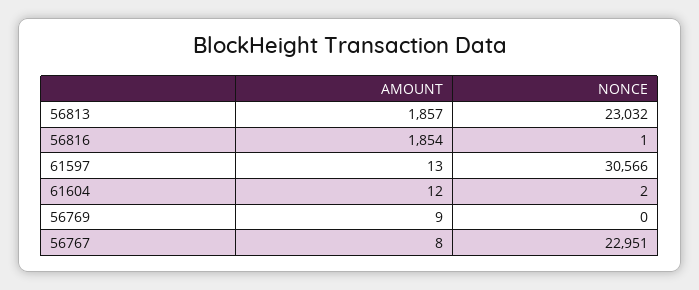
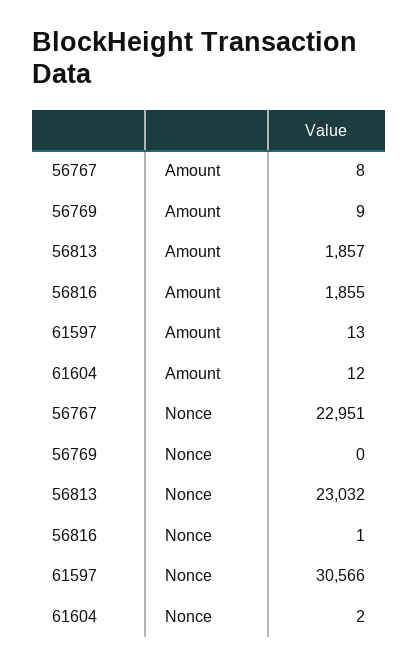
  {
    "AMOUNT": {
      "56813": 1857,
-     "56816": 1854,
+     "56816": 1855,
      "61597": 13,
      "61604": 12,
      "56769": 9,
      "56767": 8
    },
    "NONCE": {
      "56813": 23032,
      "56816": 1,
      "61597": 30566,
      "61604": 2,
      "56769": 0,
      "56767": 22951
    }
  }

